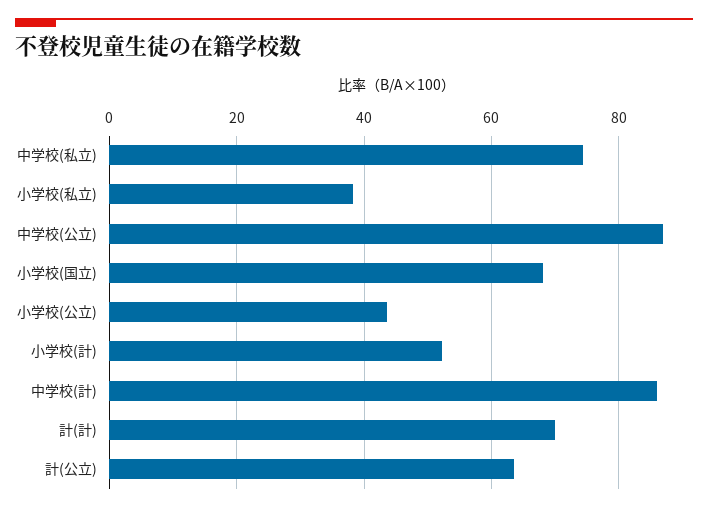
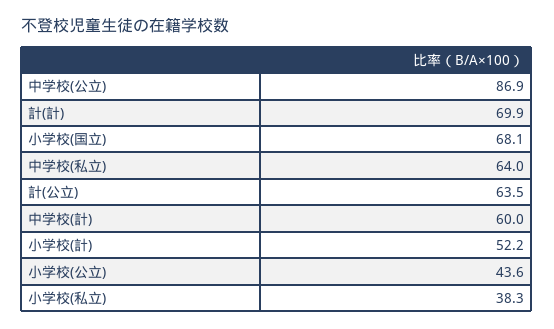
  {
-   "中学校(私立)": 74,
+   "中学校(私立)": 64,
    "小学校(私立)": 38.3,
    "中学校(公立)": 86.9,
    "小学校(国立)": 68.1,
    "小学校(公立)": 43.6,
    "小学校(計)": 52.2,
-   "中学校(計)": 86,
+   "中学校(計)": 60,
    "計(計)": 69.9,
    "計(公立)": 63.5
  }

